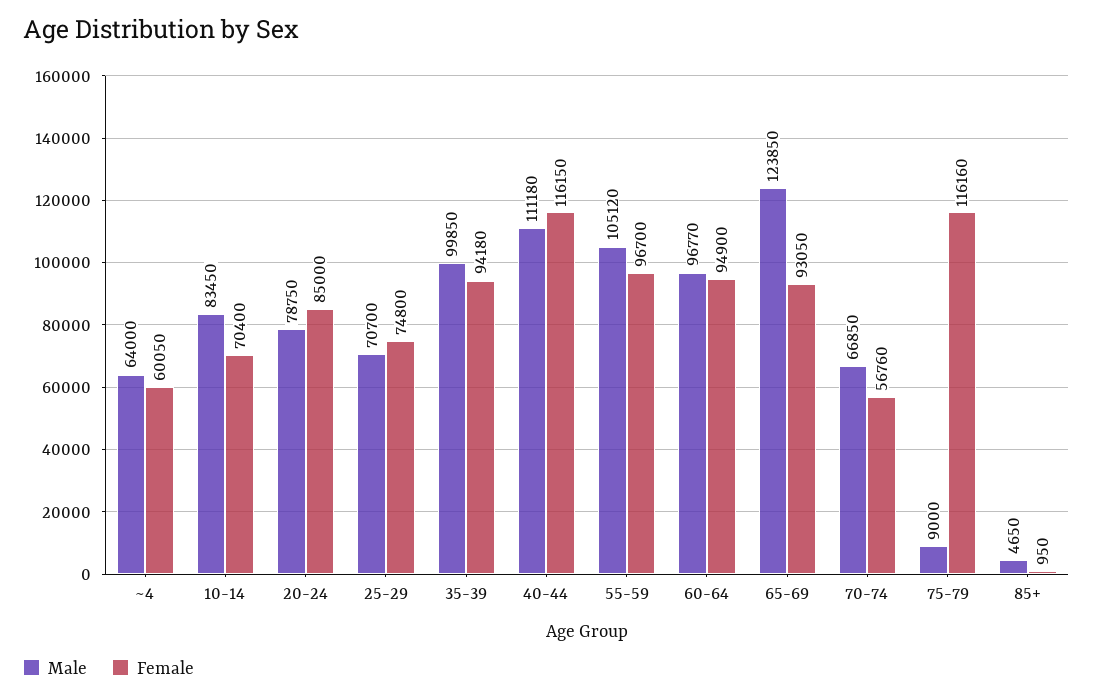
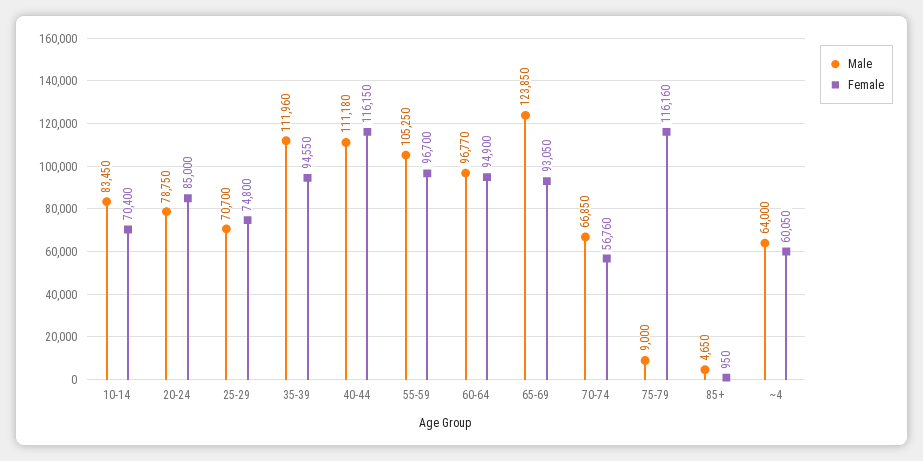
  {
    "Male": {
      "~4": 64000,
      "10-14": 83450,
      "20-24": 78750,
      "25-29": 70700,
-     "35-39": 99850,
+     "35-39": 111960,
      "40-44": 111180,
-     "55-59": 105120,
+     "55-59": 105250,
      "60-64": 96770,
      "65-69": 123850,
      "70-74": 66850,
      "75-79": 9000,
      "85+": 4650
    },
    "Female": {
      "~4": 60050,
      "10-14": 70400,
      "20-24": 85000,
      "25-29": 74800,
-     "35-39": 94180,
+     "35-39": 94550,
      "40-44": 116150,
      "55-59": 96700,
      "60-64": 94900,
      "65-69": 93050,
      "70-74": 56760,
      "75-79": 116160,
      "85+": 950
    }
  }

